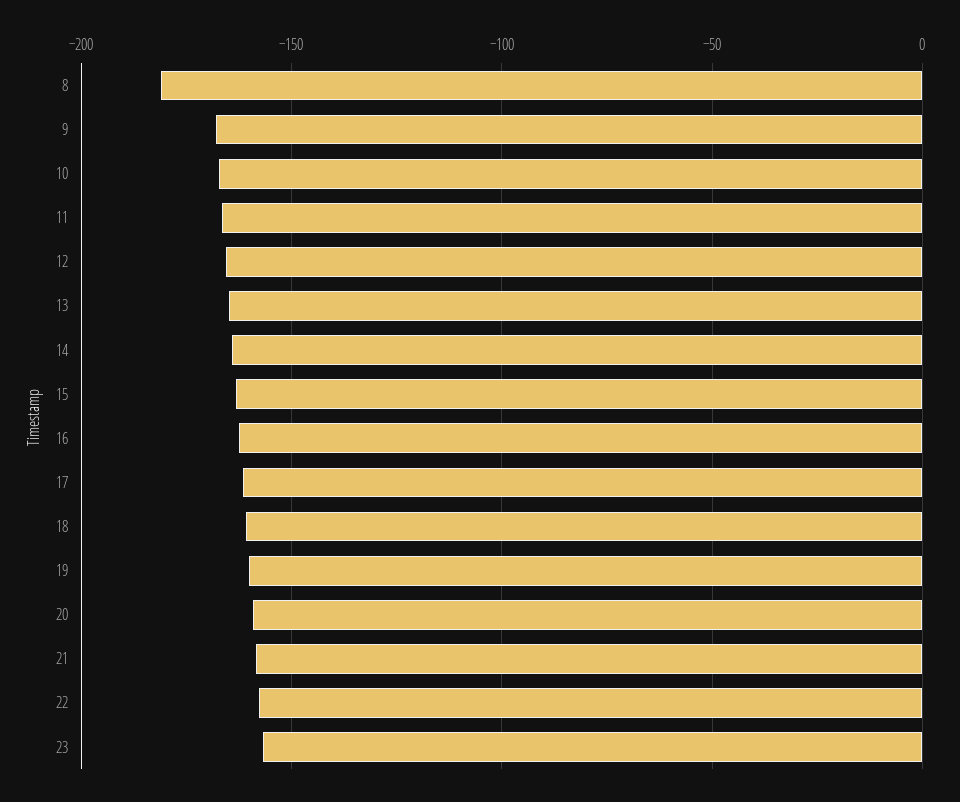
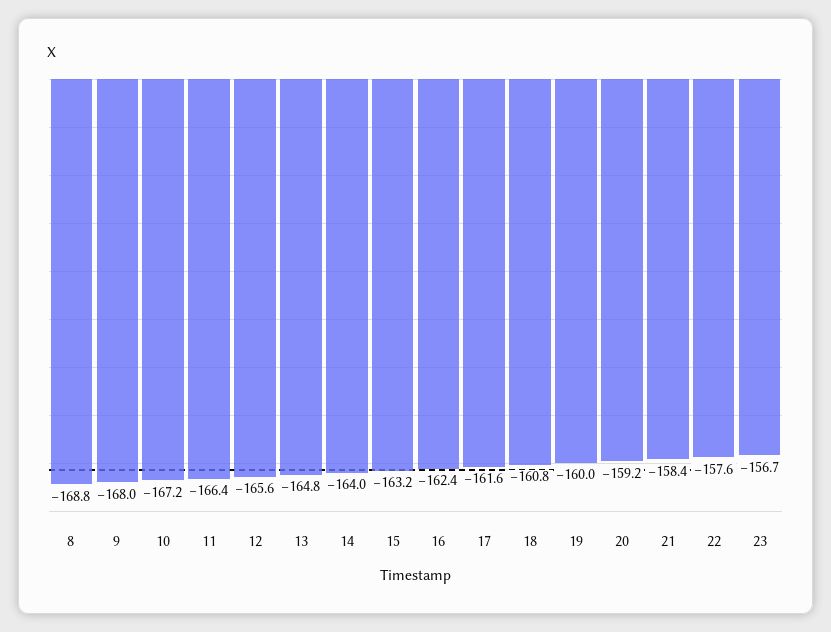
  {
-   "8": -180,
+   "8": -168.8,
    "9": -168,
    "10": -167.2,
    "11": -166.4,
    "12": -165.6,
    "13": -164.8,
    "14": -164,
    "15": -163.2,
    "16": -162.4,
    "17": -161.6,
    "18": -160.8,
    "19": -160,
    "20": -159.2,
    "21": -158.4,
    "22": -157.6,
    "23": -156.7
  }

